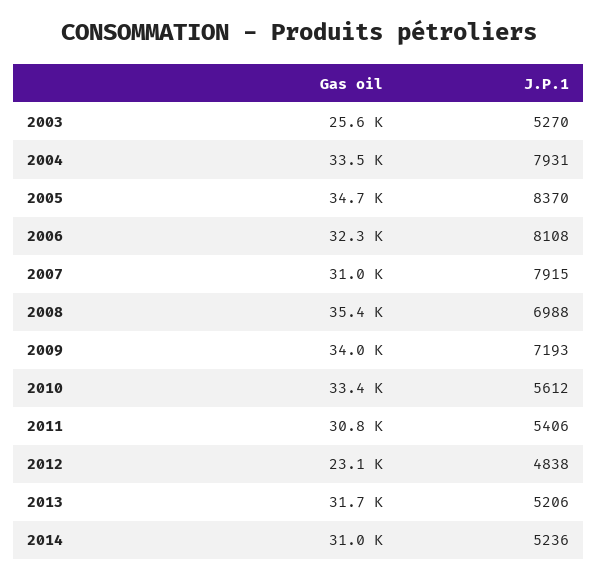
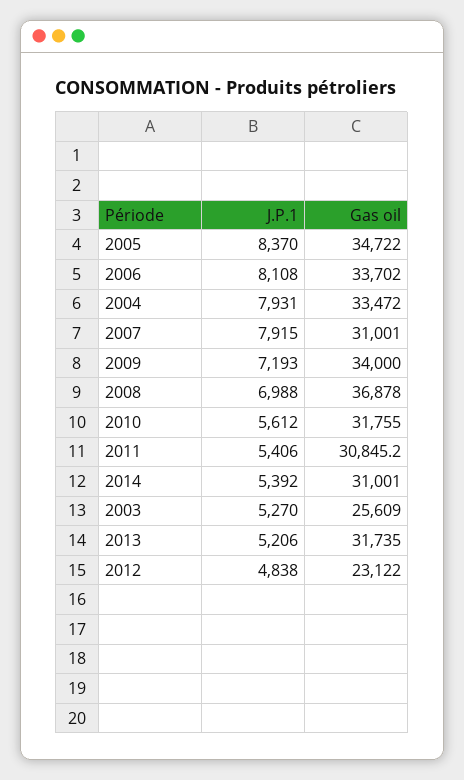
  {
    "Gas oil": {
      "2003": 25609,
      "2004": 33472,
      "2005": 34722,
-     "2006": 32300,
+     "2006": 33702,
      "2007": 31001,
-     "2008": 35400,
+     "2008": 36878,
      "2009": 34000,
-     "2010": 33400,
+     "2010": 31755,
      "2011": 30845.2,
      "2012": 23122,
      "2013": 31735,
      "2014": 31001
    },
    "J.P.1": {
      "2003": 5270,
      "2004": 7931,
      "2005": 8370,
      "2006": 8108,
      "2007": 7915,
      "2008": 6988,
      "2009": 7193,
      "2010": 5612,
      "2011": 5406,
      "2012": 4838,
      "2013": 5206,
-     "2014": 5236
+     "2014": 5392
    }
  }

